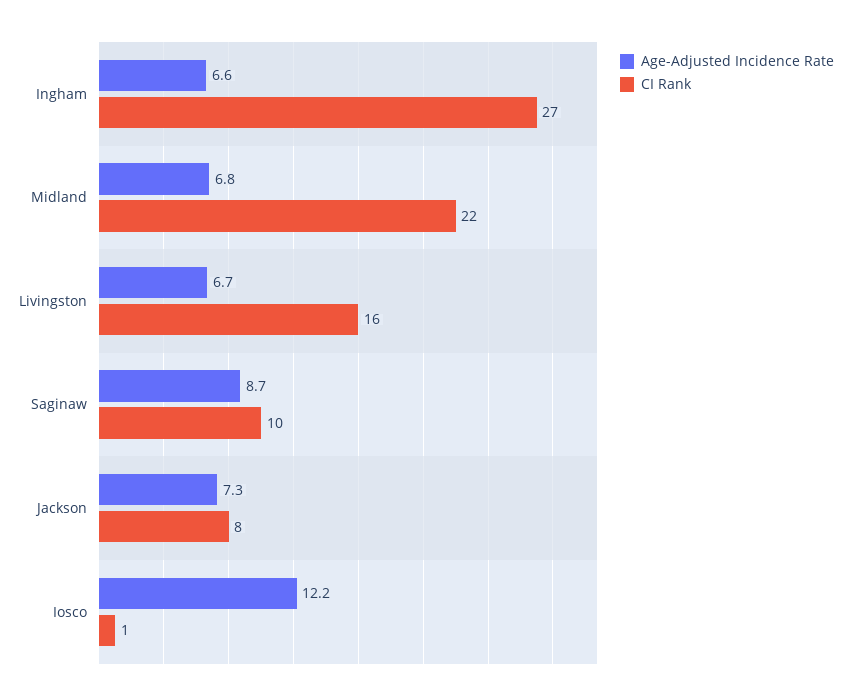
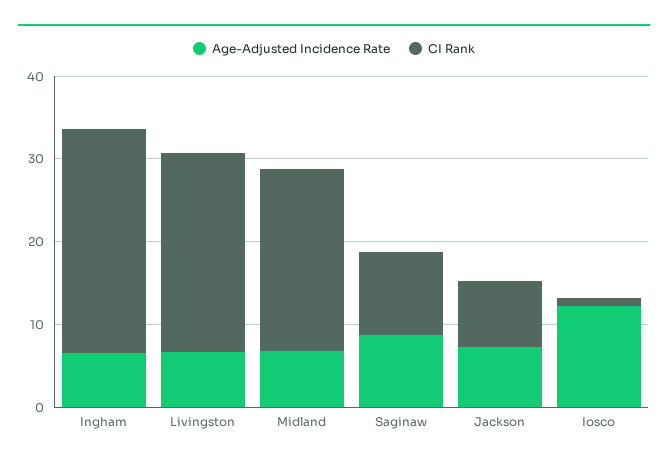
  {
    "Age-Adjusted Incidence Rate": {
      "Ingham": 6.6,
      "Midland": 6.8,
      "Livingston": 6.7,
      "Saginaw": 8.7,
      "Jackson": 7.3,
      "Iosco": 12.2
    },
    "CI Rank": {
      "Ingham": 27,
      "Midland": 22,
-     "Livingston": 16,
+     "Livingston": 24,
      "Saginaw": 10,
      "Jackson": 8,
      "Iosco": 1
    }
  }

